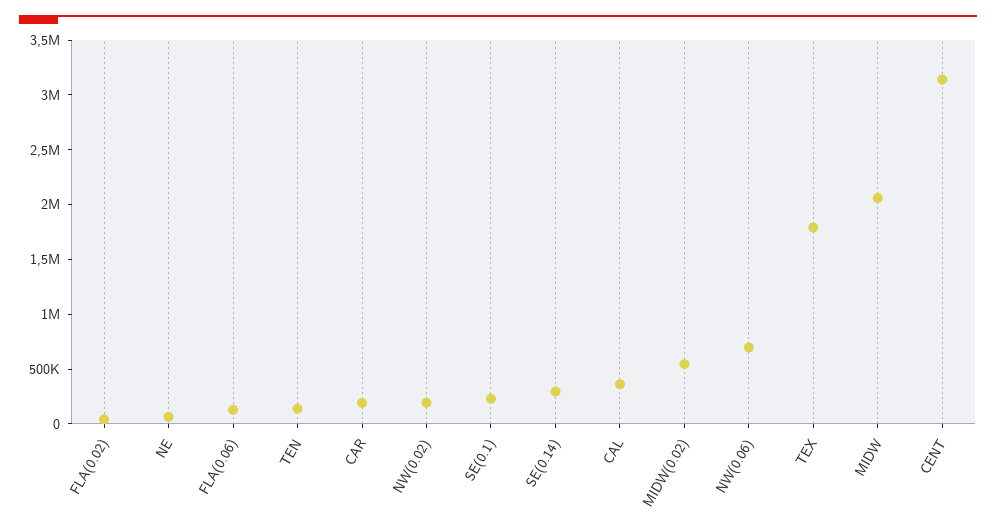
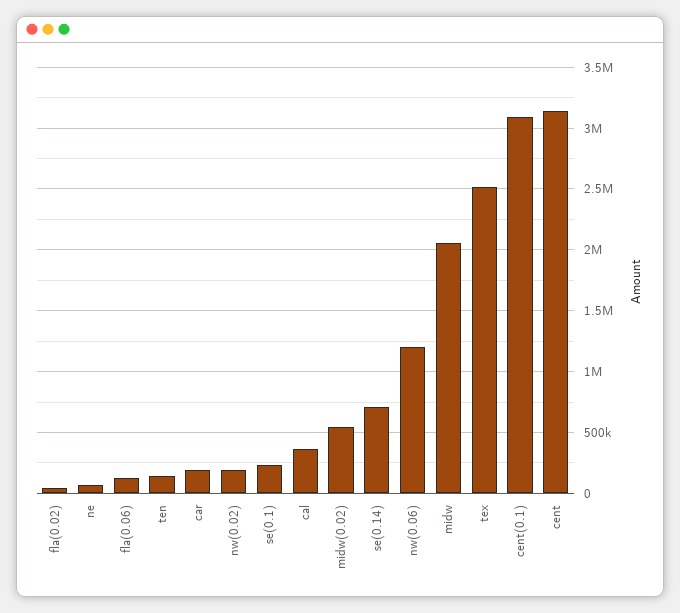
  {
    "FLA(0.02)": 50000,
    "NE": 50000,
    "FLA(0.06)": 150000,
    "TEN": 150000,
    "CAR": 200000,
    "NW(0.02)": 200000,
    "SE(0.1)": 250000,
-   "SE(0.14)": 300000,
+   "SE(0.14)": 700000,
    "CAL": 350000,
    "MIDW(0.02)": 550000,
-   "NW(0.06)": 700000,
+   "NW(0.06)": 1200000,
-   "TEX": 1800000,
+   "TEX": 2500000,
    "MIDW": 2050000,
-   "CENT": 3150000
+   "CENT": 3150000,
+   "cent(0.1)": 3100000
  }

